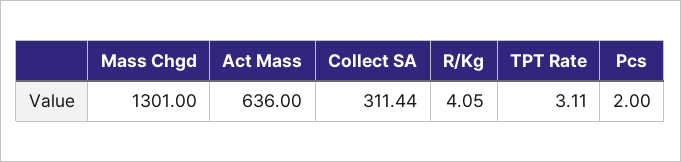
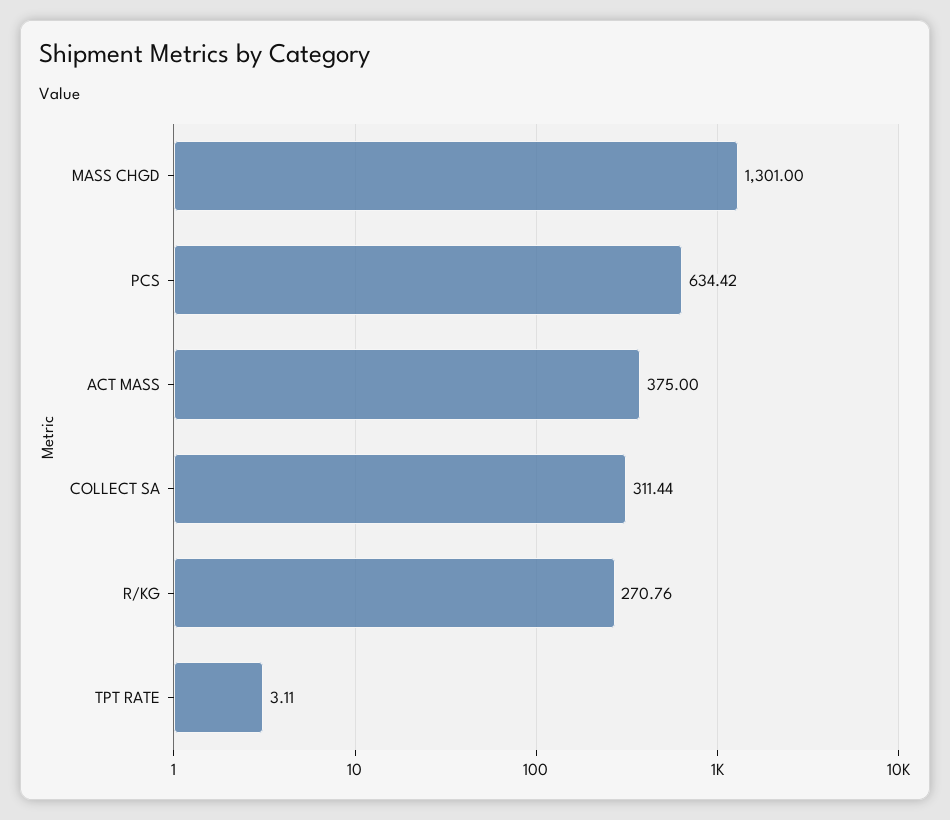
  {
    "Mass Chgd": 1301,
-   "Act Mass": 636,
+   "Act Mass": 375,
    "Collect SA": 311.44,
-   "R/Kg": 4.05,
+   "R/Kg": 270.76,
    "TPT Rate": 3.11,
-   "Pcs": 2
+   "Pcs": 634.42
  }

